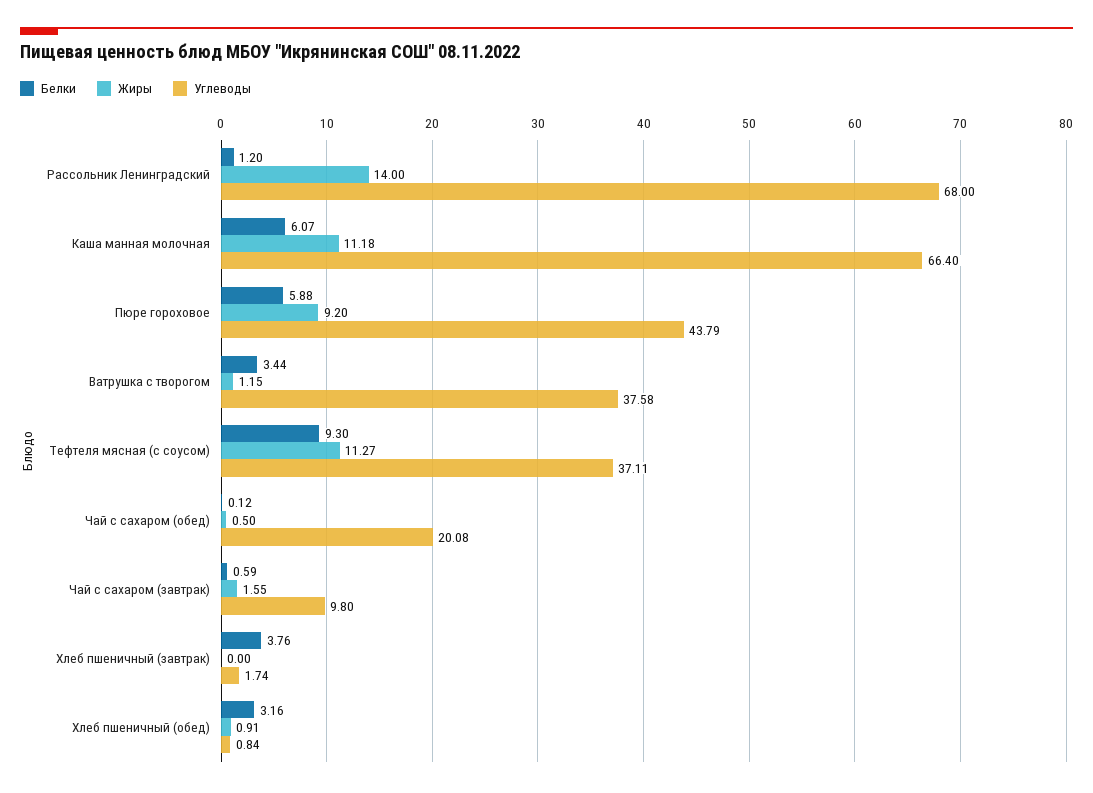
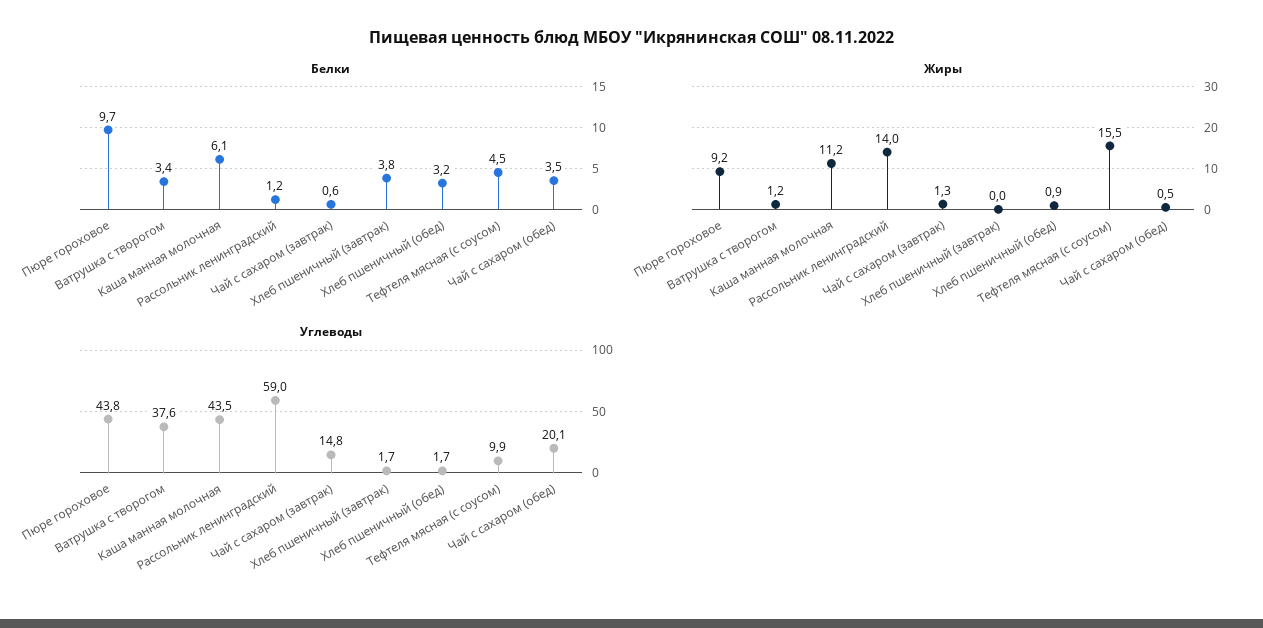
  {
    "Белки": {
      "Рассольник Ленинградский": 1.2,
      "Каша манная молочная": 6.07,
-     "Пюре гороховое": 5.88,
+     "Пюре гороховое": 9.7,
      "Ватрушка с творогом": 3.44,
-     "Тефтеля мясная (с соусом)": 9.3,
+     "Тефтеля мясная (с соусом)": 4.5,
-     "Чай с сахаром (обед)": 0.12,
+     "Чай с сахаром (обед)": 3.5,
      "Чай с сахаром (завтрак)": 0.59,
      "Хлеб пшеничный (завтрак)": 3.76,
      "Хлеб пшеничный (обед)": 3.16
    },
    "Жиры": {
      "Рассольник Ленинградский": 14,
      "Каша манная молочная": 11.18,
      "Пюре гороховое": 9.2,
      "Ватрушка с творогом": 1.15,
-     "Тефтеля мясная (с соусом)": 11.27,
+     "Тефтеля мясная (с соусом)": 15.5,
      "Чай с сахаром (обед)": 0.5,
-     "Чай с сахаром (завтрак)": 1.55,
+     "Чай с сахаром (завтрак)": 1.3,
      "Хлеб пшеничный (завтрак)": 0,
      "Хлеб пшеничный (обед)": 0.91
    },
    "Углеводы": {
-     "Рассольник Ленинградский": 68,
+     "Рассольник Ленинградский": 59,
-     "Каша манная молочная": 66.4,
+     "Каша манная молочная": 43.5,
      "Пюре гороховое": 43.79,
      "Ватрушка с творогом": 37.58,
-     "Тефтеля мясная (с соусом)": 37.11,
+     "Тефтеля мясная (с соусом)": 9.9,
      "Чай с сахаром (обед)": 20.08,
-     "Чай с сахаром (завтрак)": 9.8,
+     "Чай с сахаром (завтрак)": 14.8,
      "Хлеб пшеничный (завтрак)": 1.74,
-     "Хлеб пшеничный (обед)": 0.84
+     "Хлеб пшеничный (обед)": 1.7
    }
  }

